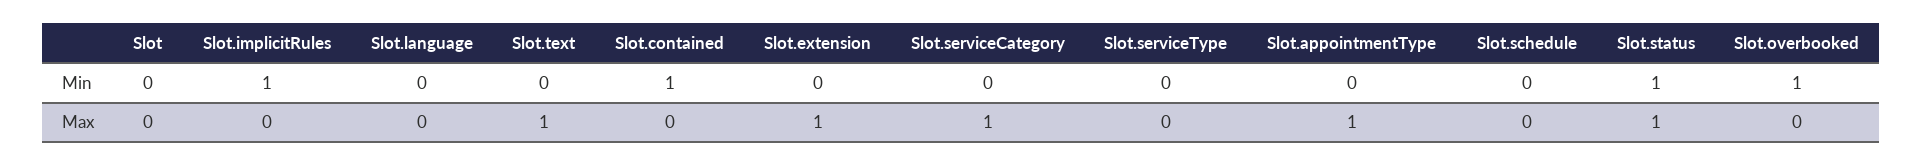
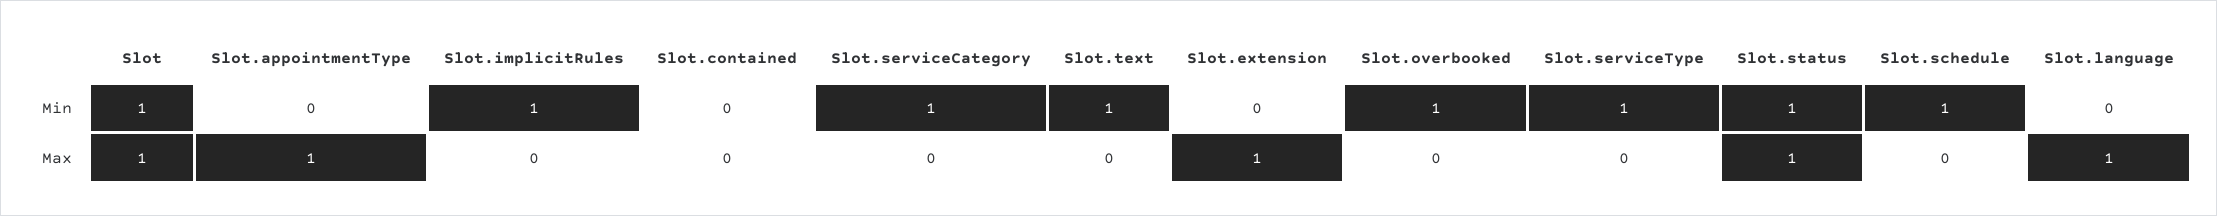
  {
    "Slot": {
-     "Min": 0,
+     "Min": 1,
-     "Max": 0
+     "Max": 1
    },
    "Slot.implicitRules": {
      "Min": 1,
      "Max": 0
    },
    "Slot.language": {
      "Min": 0,
-     "Max": 0
+     "Max": 1
    },
    "Slot.text": {
-     "Min": 0,
+     "Min": 1,
-     "Max": 1
+     "Max": 0
    },
    "Slot.contained": {
-     "Min": 1,
+     "Min": 0,
      "Max": 0
    },
    "Slot.extension": {
      "Min": 0,
      "Max": 1
    },
    "Slot.serviceCategory": {
-     "Min": 0,
+     "Min": 1,
-     "Max": 1
+     "Max": 0
    },
    "Slot.serviceType": {
-     "Min": 0,
+     "Min": 1,
      "Max": 0
    },
    "Slot.appointmentType": {
      "Min": 0,
      "Max": 1
    },
    "Slot.schedule": {
-     "Min": 0,
+     "Min": 1,
      "Max": 0
    },
    "Slot.status": {
      "Min": 1,
      "Max": 1
    },
    "Slot.overbooked": {
      "Min": 1,
      "Max": 0
    }
  }

